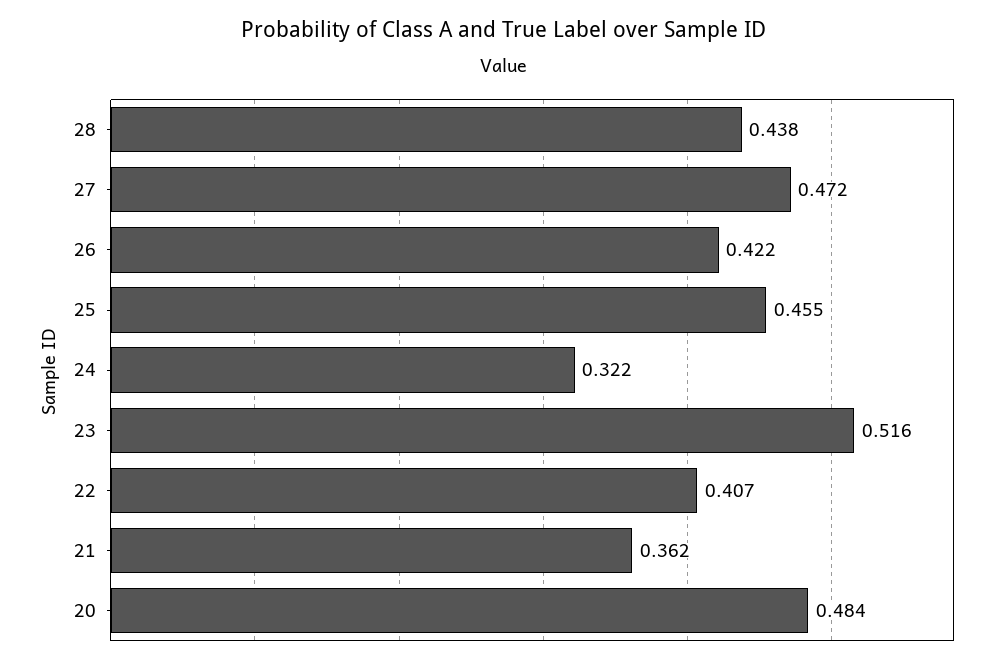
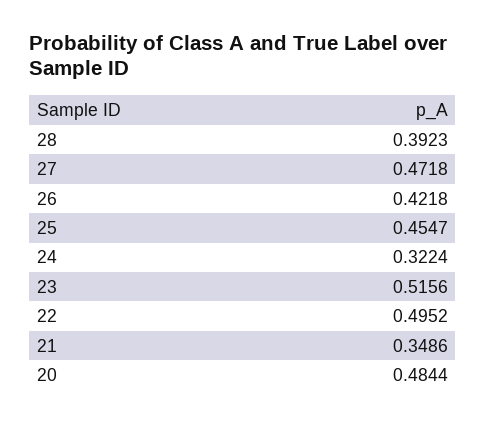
  {
-   "28": 0.438,
+   "28": 0.3923,
    "27": 0.4718,
    "26": 0.4218,
    "25": 0.4547,
    "24": 0.3224,
    "23": 0.5156,
-   "22": 0.407,
+   "22": 0.4952,
-   "21": 0.362,
+   "21": 0.3486,
    "20": 0.4844
  }

